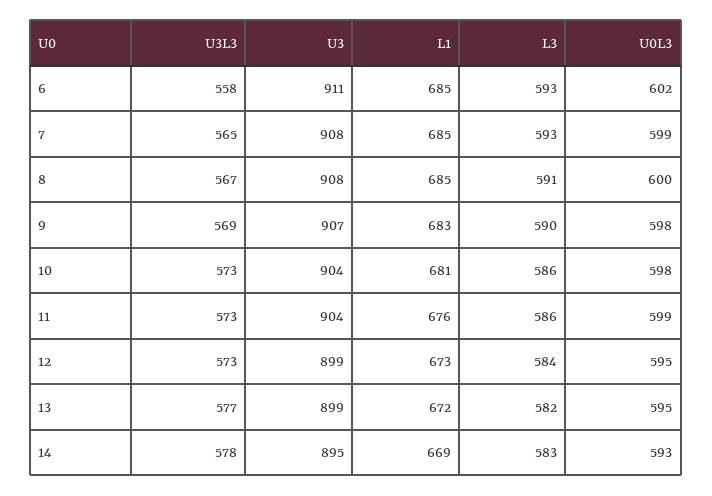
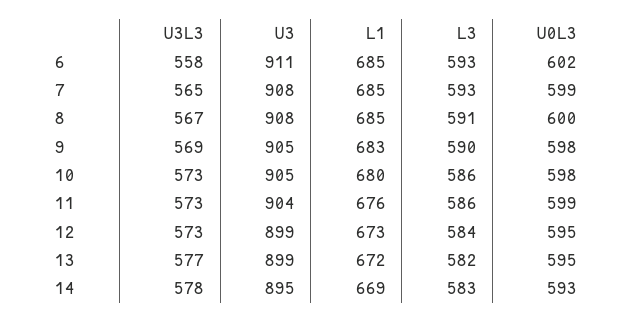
  {
    "U3L3": {
      "6": 558,
      "7": 565,
      "8": 567,
      "9": 569,
      "10": 573,
      "11": 573,
      "12": 573,
      "13": 577,
      "14": 578
    },
    "U3": {
      "6": 911,
      "7": 908,
      "8": 908,
-     "9": 907,
+     "9": 905,
-     "10": 904,
+     "10": 905,
      "11": 904,
      "12": 899,
      "13": 899,
      "14": 895
    },
    "L1": {
      "6": 685,
      "7": 685,
      "8": 685,
      "9": 683,
-     "10": 681,
+     "10": 680,
      "11": 676,
      "12": 673,
      "13": 672,
      "14": 669
    },
    "L3": {
      "6": 593,
      "7": 593,
      "8": 591,
      "9": 590,
      "10": 586,
      "11": 586,
      "12": 584,
      "13": 582,
      "14": 583
    },
    "U0L3": {
      "6": 602,
      "7": 599,
      "8": 600,
      "9": 598,
      "10": 598,
      "11": 599,
      "12": 595,
      "13": 595,
      "14": 593
    }
  }

